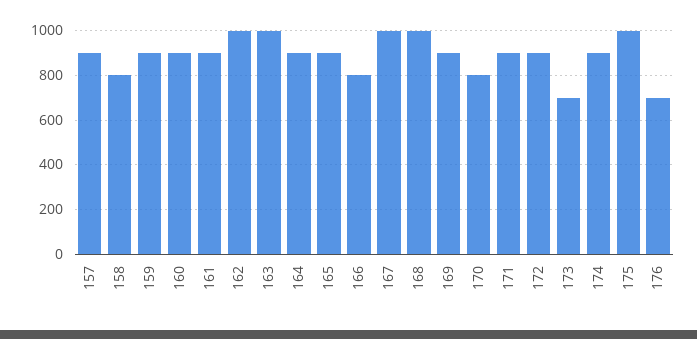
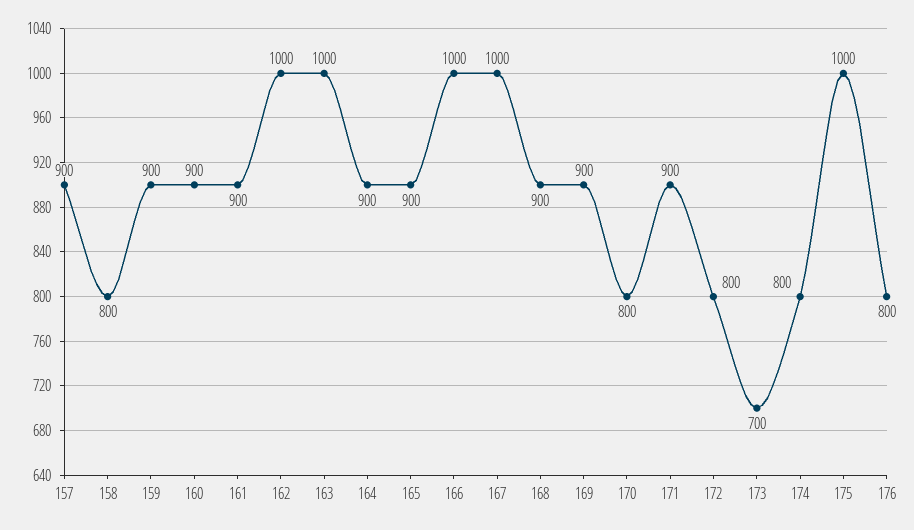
  {
    "157": 900,
    "158": 800,
    "159": 900,
    "160": 900,
    "161": 900,
    "162": 1000,
    "163": 1000,
    "164": 900,
    "165": 900,
-   "166": 800,
+   "166": 1000,
    "167": 1000,
-   "168": 1000,
+   "168": 900,
    "169": 900,
    "170": 800,
    "171": 900,
-   "172": 900,
+   "172": 800,
    "173": 700,
-   "174": 900,
+   "174": 800,
    "175": 1000,
-   "176": 700
+   "176": 800
  }

